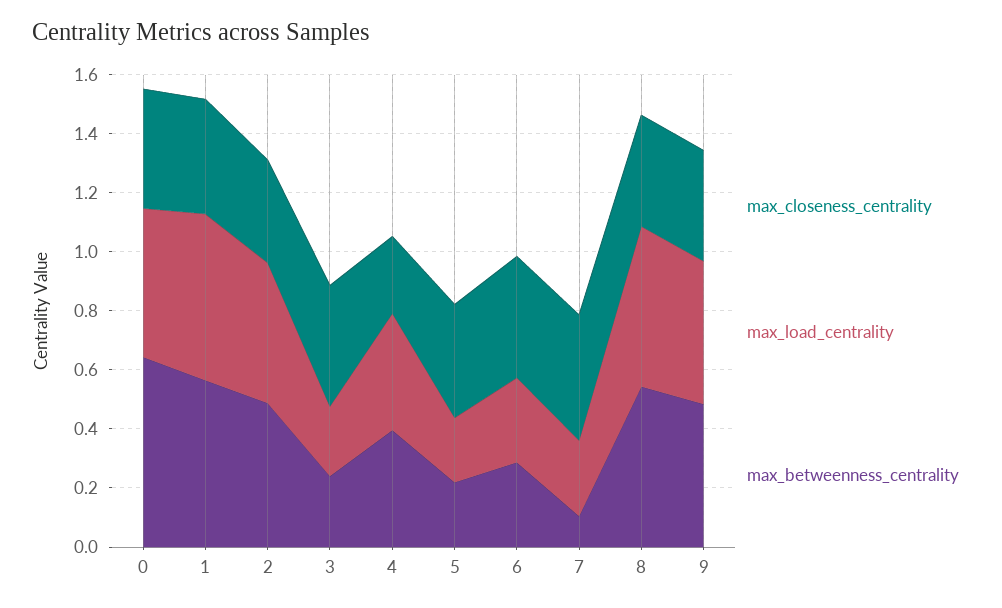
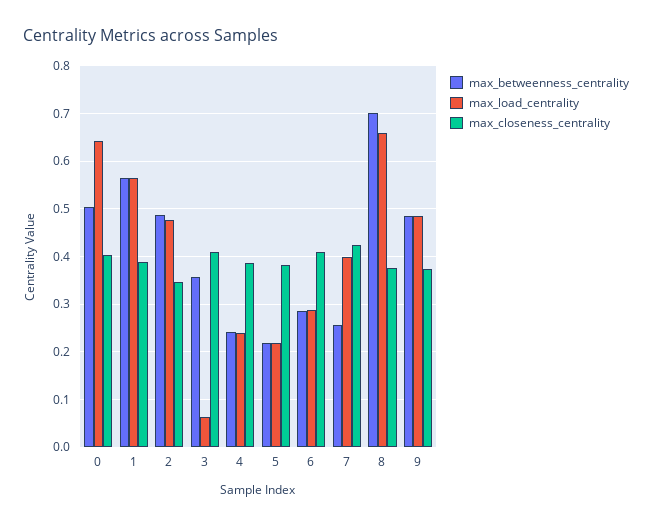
  {
    "max_closeness_centrality": {
      "0": 0.4,
      "1": 0.38,
      "2": 0.34,
      "3": 0.42,
-     "4": 0.25,
+     "4": 0.38,
      "5": 0.38,
      "6": 0.42,
      "7": 0.42,
      "8": 0.38,
      "9": 0.38
    },
    "max_load_centrality": {
-     "0": 0.5,
+     "0": 0.64,
      "1": 0.56,
      "2": 0.48,
-     "3": 0.25,
+     "3": 0.06,
-     "4": 0.4,
+     "4": 0.24,
      "5": 0.22,
      "6": 0.28,
-     "7": 0.25,
+     "7": 0.4,
-     "8": 0.55,
+     "8": 0.66,
      "9": 0.48
    },
    "max_betweenness_centrality": {
-     "0": 0.65,
+     "0": 0.5,
      "1": 0.56,
      "2": 0.48,
-     "3": 0.25,
+     "3": 0.36,
-     "4": 0.4,
+     "4": 0.24,
      "5": 0.22,
      "6": 0.28,
-     "7": 0.1,
+     "7": 0.26,
-     "8": 0.55,
+     "8": 0.7,
      "9": 0.48
    }
  }

